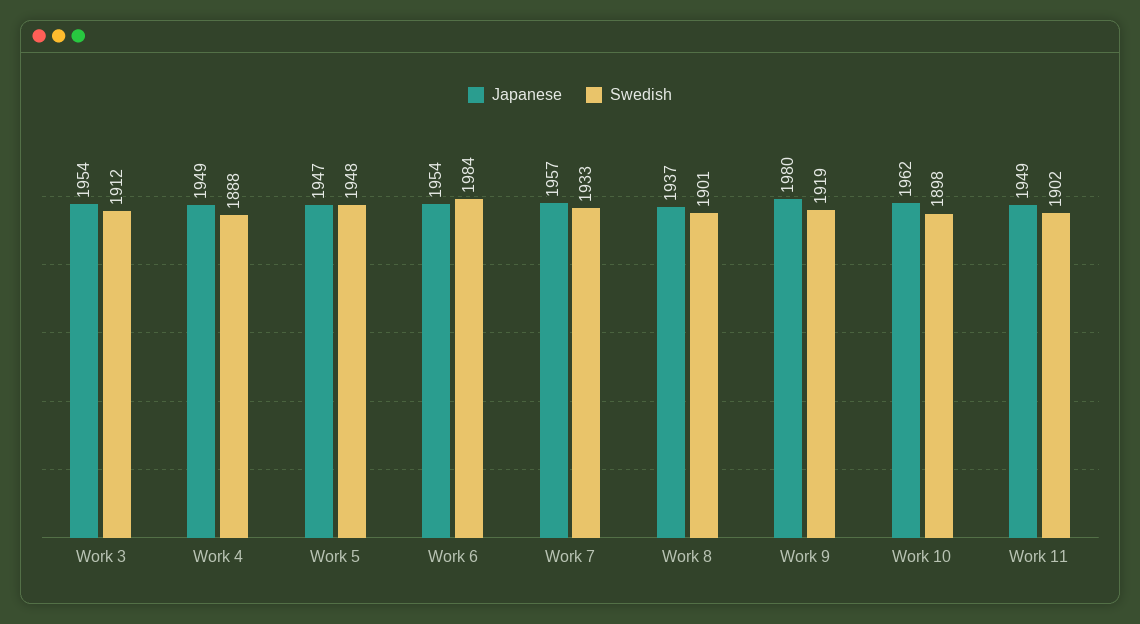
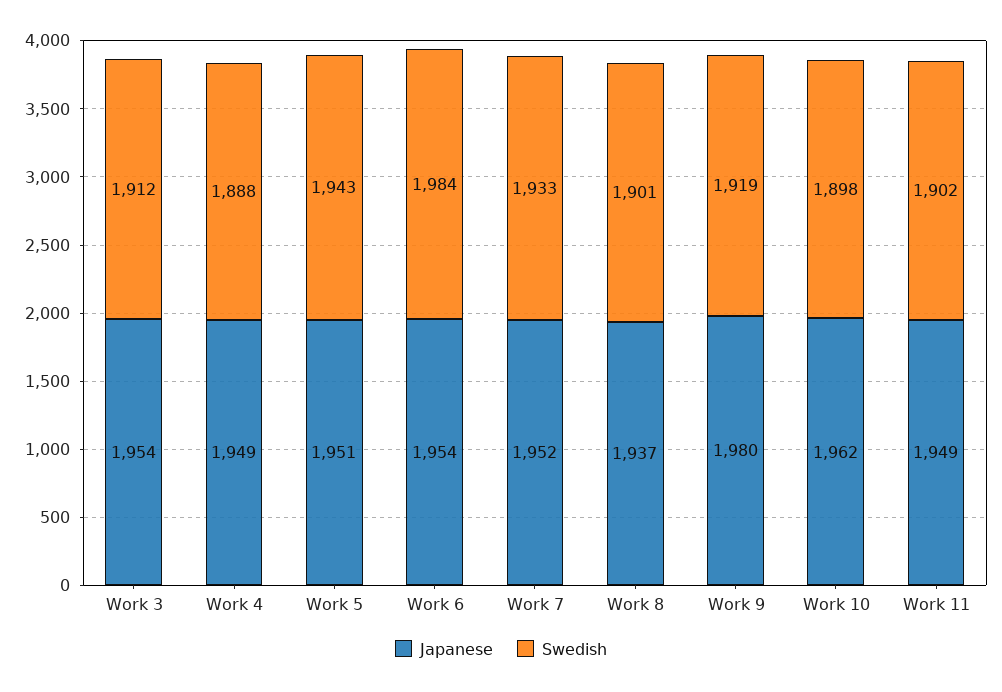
  {
    "Japanese": {
      "Work 3": 1954,
      "Work 4": 1949,
-     "Work 5": 1947,
+     "Work 5": 1951,
      "Work 6": 1954,
-     "Work 7": 1957,
+     "Work 7": 1952,
      "Work 8": 1937,
      "Work 9": 1980,
      "Work 10": 1962,
      "Work 11": 1949
    },
    "Swedish": {
      "Work 3": 1912,
      "Work 4": 1888,
-     "Work 5": 1948,
+     "Work 5": 1943,
      "Work 6": 1984,
      "Work 7": 1933,
      "Work 8": 1901,
      "Work 9": 1919,
      "Work 10": 1898,
      "Work 11": 1902
    }
  }

